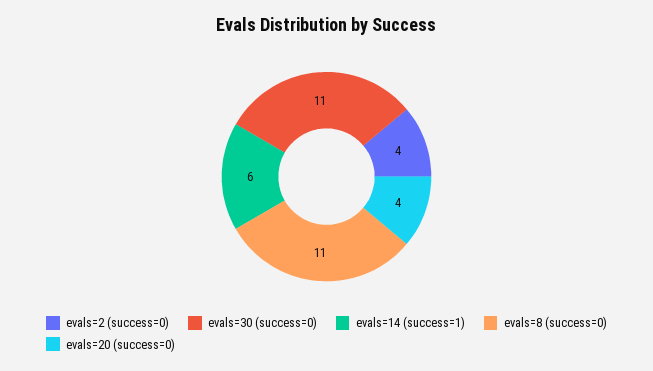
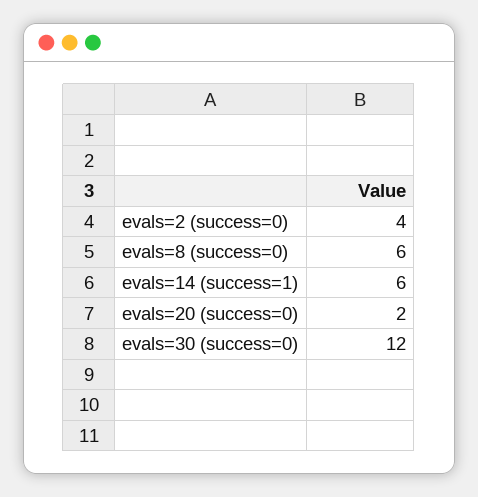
  {
    "evals=2 (success=0)": 4,
-   "evals=30 (success=0)": 11,
+   "evals=30 (success=0)": 12,
    "evals=14 (success=1)": 6,
-   "evals=8 (success=0)": 11,
+   "evals=8 (success=0)": 6,
-   "evals=20 (success=0)": 4
+   "evals=20 (success=0)": 2
  }

